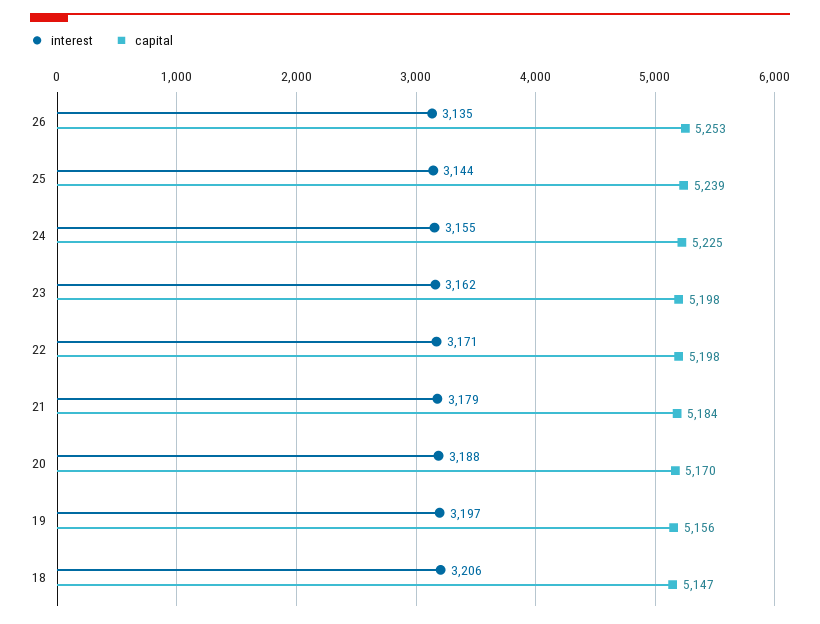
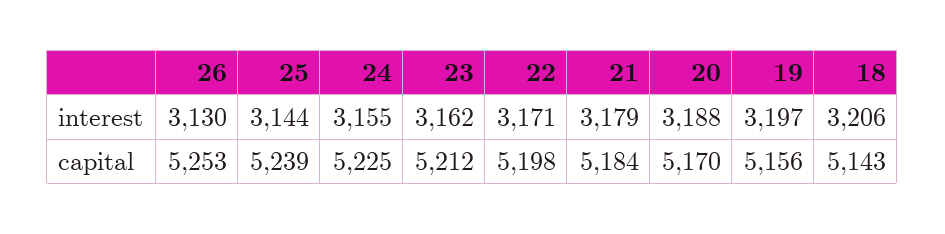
  {
    "interest": {
-     "26": 3135,
+     "26": 3130,
      "25": 3144,
      "24": 3155,
      "23": 3162,
      "22": 3171,
      "21": 3179,
      "20": 3188,
      "19": 3197,
      "18": 3206
    },
    "capital": {
      "26": 5253,
      "25": 5239,
      "24": 5225,
-     "23": 5198,
+     "23": 5212,
      "22": 5198,
      "21": 5184,
      "20": 5170,
      "19": 5156,
-     "18": 5147
+     "18": 5143
    }
  }

